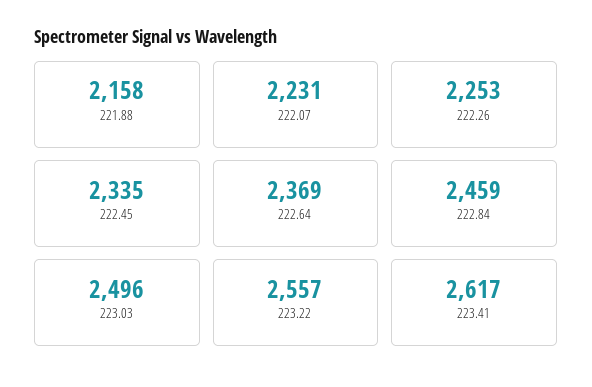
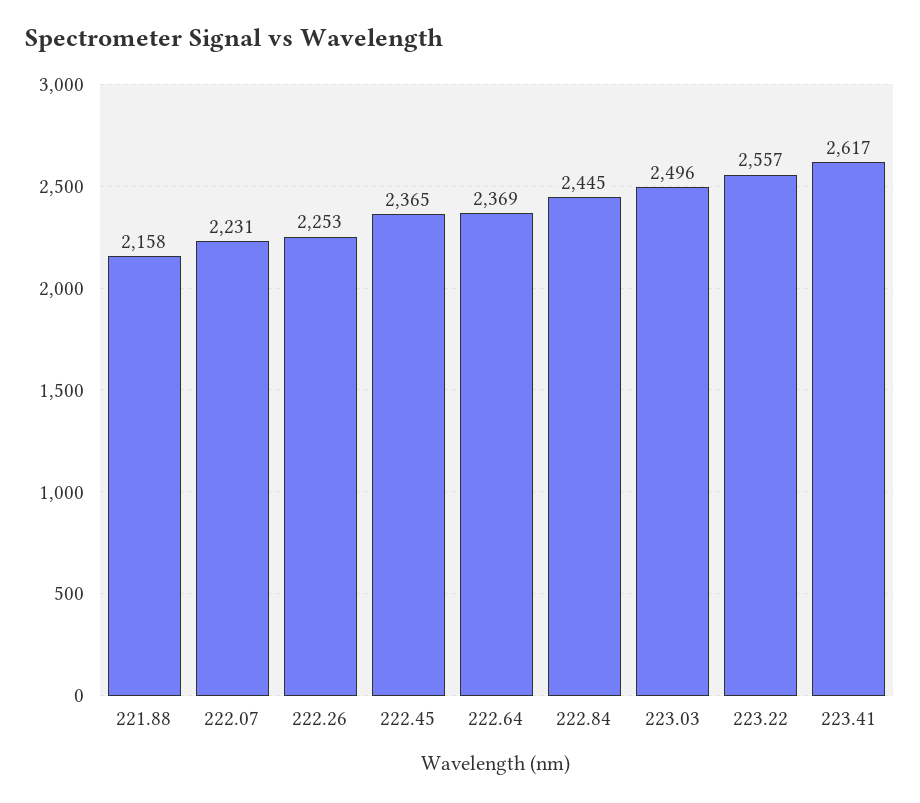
  {
    "221.88": 2158,
    "222.07": 2231,
    "222.26": 2253,
-   "222.45": 2335,
+   "222.45": 2365,
    "222.64": 2369,
-   "222.84": 2459,
+   "222.84": 2445,
    "223.03": 2496,
    "223.22": 2557,
    "223.41": 2617
  }

